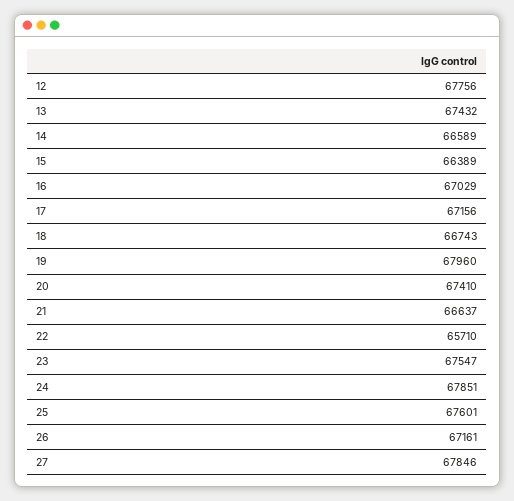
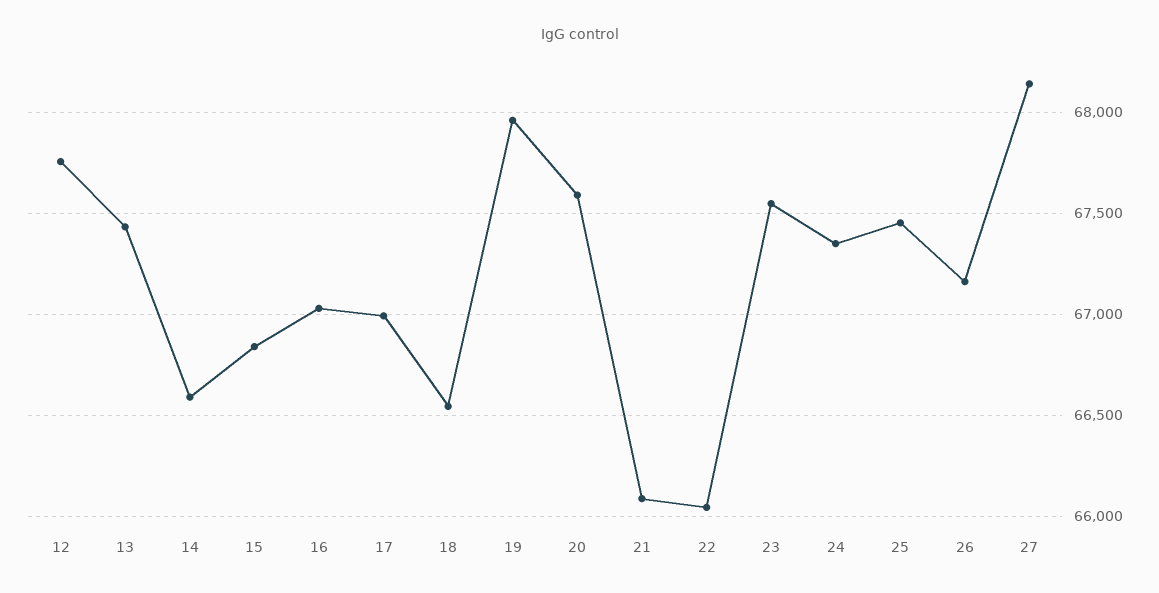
  {
    "12": 67756,
    "13": 67432,
    "14": 66589,
-   "15": 66389,
+   "15": 66850,
    "16": 67029,
-   "17": 67156,
+   "17": 67000,
-   "18": 66743,
+   "18": 66550,
    "19": 67960,
-   "20": 67410,
+   "20": 67600,
-   "21": 66637,
+   "21": 66100,
-   "22": 65710,
+   "22": 66050,
    "23": 67547,
-   "24": 67851,
+   "24": 67350,
-   "25": 67601,
+   "25": 67450,
    "26": 67161,
-   "27": 67846
+   "27": 68150
  }

